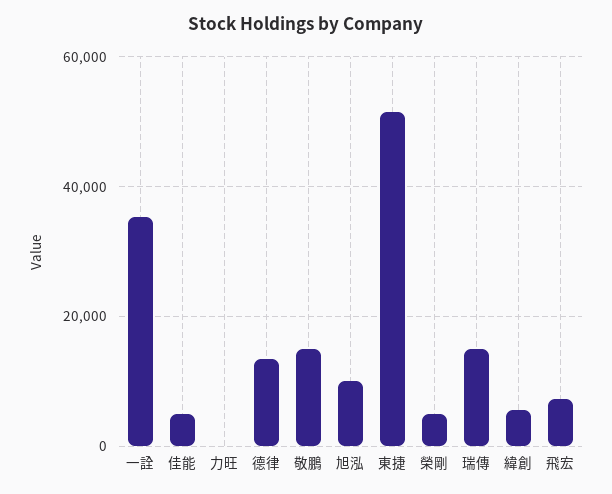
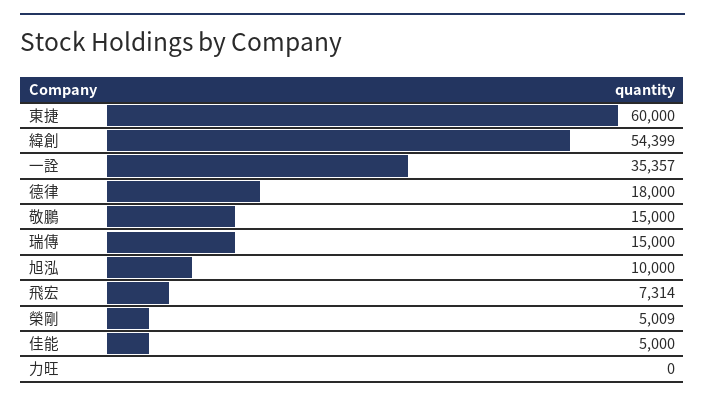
  {
    "一詮": 35357,
    "佳能": 5000,
    "力旺": 0,
-   "德律": 14000,
+   "德律": 18000,
    "敬鵬": 15000,
    "旭泓": 10000,
-   "東捷": 52000,
+   "東捷": 60000,
    "榮剛": 5009,
    "瑞傳": 15000,
-   "緯創": 6000,
+   "緯創": 54399,
    "飛宏": 7314
  }

